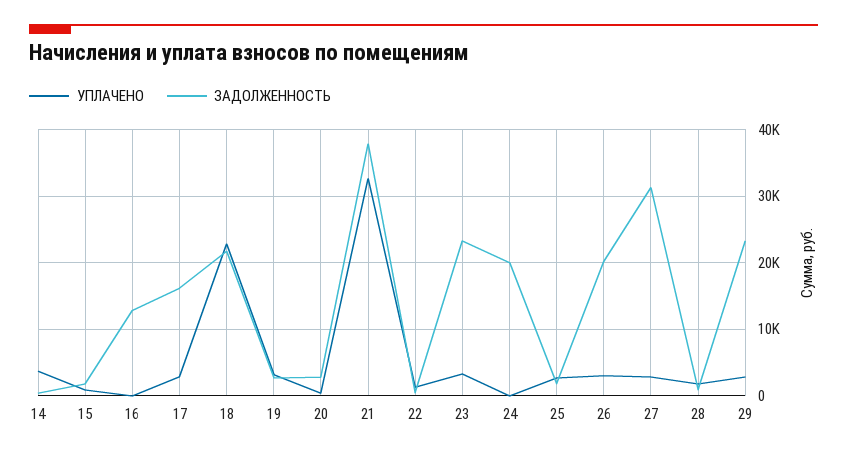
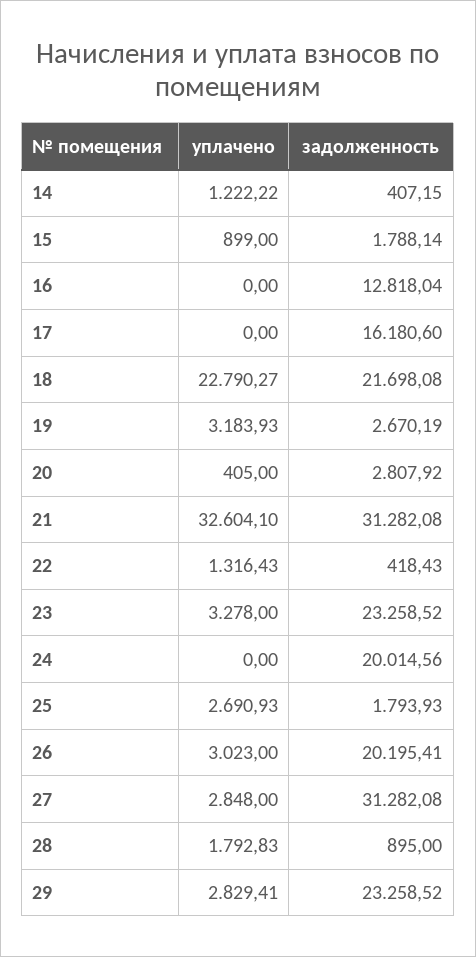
  {
    "УПЛАЧЕНО": {
-     "14": 4000,
+     "14": 1222.22,
      "15": 899,
      "16": 0,
-     "17": 3000,
+     "17": 0,
      "18": 22790.27,
      "19": 3183.93,
      "20": 405,
      "21": 32604.1,
      "22": 1316.43,
      "23": 3278,
      "24": 0,
      "25": 2690.93,
      "26": 3023,
      "27": 2848,
      "28": 1792.83,
      "29": 2829.41
    },
    "ЗАДОЛЖЕННОСТЬ": {
      "14": 407.15,
      "15": 1788.14,
      "16": 12818.04,
      "17": 16180.6,
      "18": 21698.08,
      "19": 2670.19,
      "20": 2807.92,
-     "21": 38000,
+     "21": 31282.08,
      "22": 418.43,
      "23": 23258.52,
      "24": 20014.56,
      "25": 1793.93,
      "26": 20195.41,
      "27": 31282.08,
      "28": 895,
      "29": 23258.52
    }
  }

